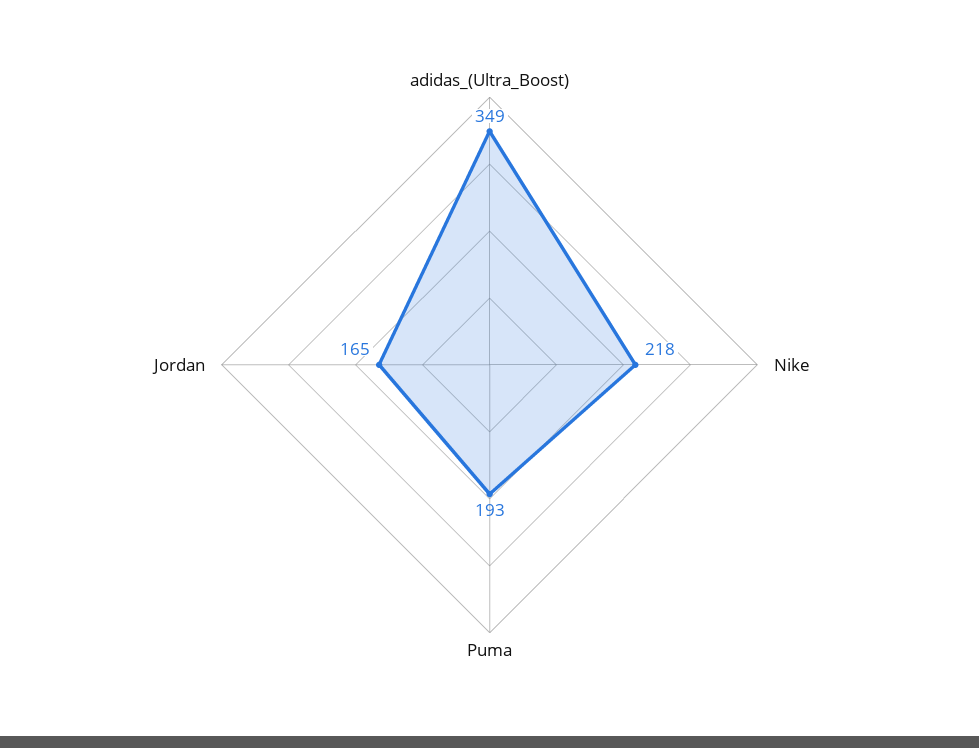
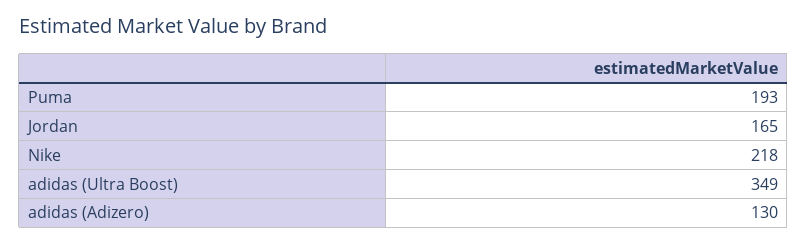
  {
    "adidas_(Ultra_Boost)": 349,
    "Nike": 218,
    "Puma": 193,
-   "Jordan": 165
+   "Jordan": 165,
+   "adidas (Adizero)": 130
  }

